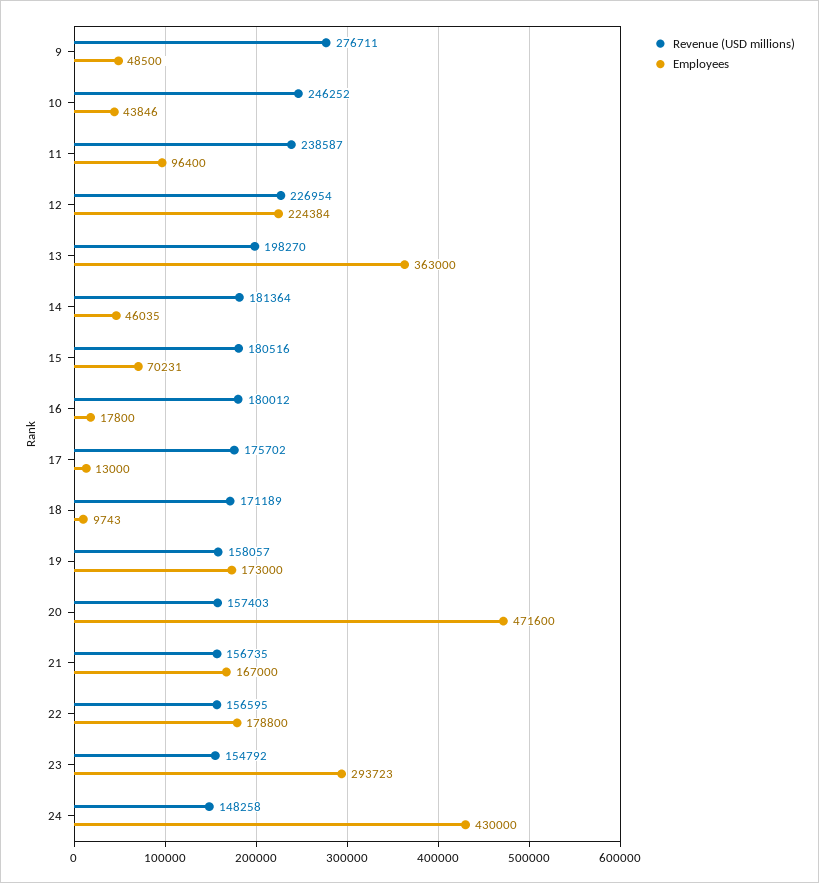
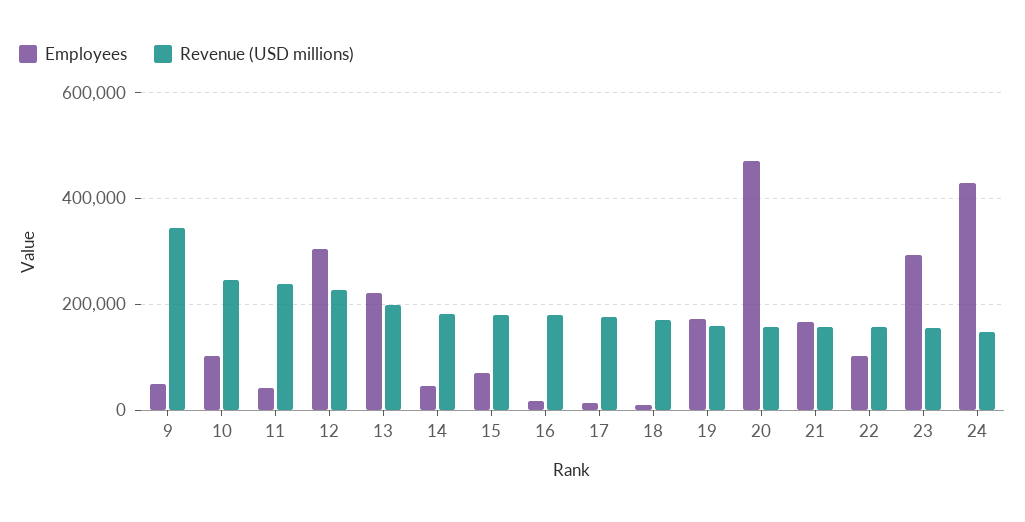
  {
    "Revenue (USD millions)": {
-     "9": 276711,
+     "9": 340000,
      "10": 246252,
      "11": 238587,
      "12": 226954,
      "13": 198270,
      "14": 181364,
      "15": 180516,
      "16": 180012,
      "17": 175702,
      "18": 171189,
      "19": 158057,
      "20": 157403,
      "21": 156735,
      "22": 156595,
      "23": 154792,
      "24": 148258
    },
    "Employees": {
      "9": 48500,
-     "10": 43846,
+     "10": 100000,
-     "11": 96400,
+     "11": 40000,
-     "12": 224384,
+     "12": 300000,
-     "13": 363000,
+     "13": 220000,
      "14": 46035,
      "15": 70231,
      "16": 17800,
      "17": 13000,
      "18": 9743,
      "19": 173000,
      "20": 471600,
      "21": 167000,
-     "22": 178800,
+     "22": 100000,
      "23": 293723,
      "24": 430000
    }
  }

